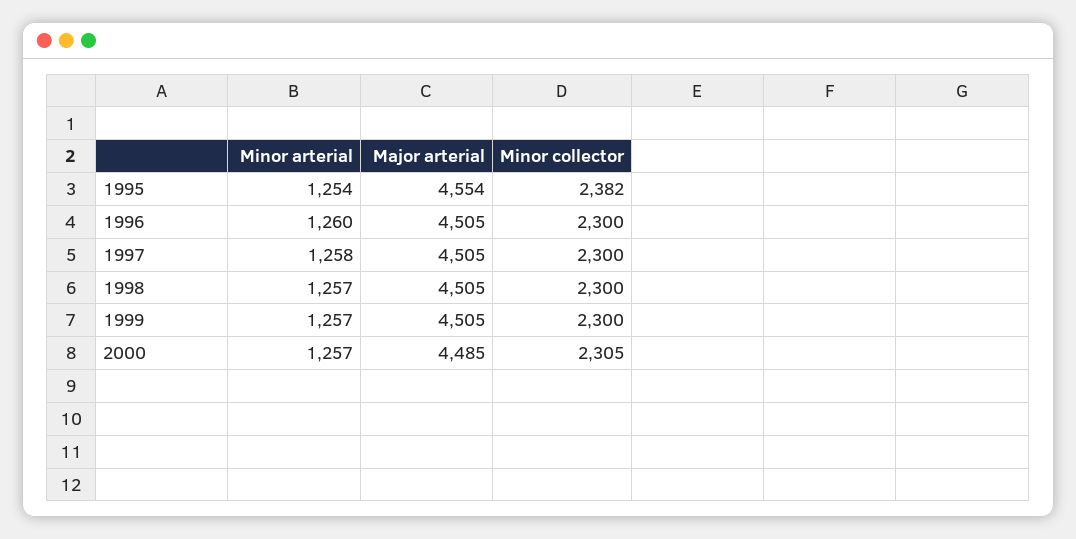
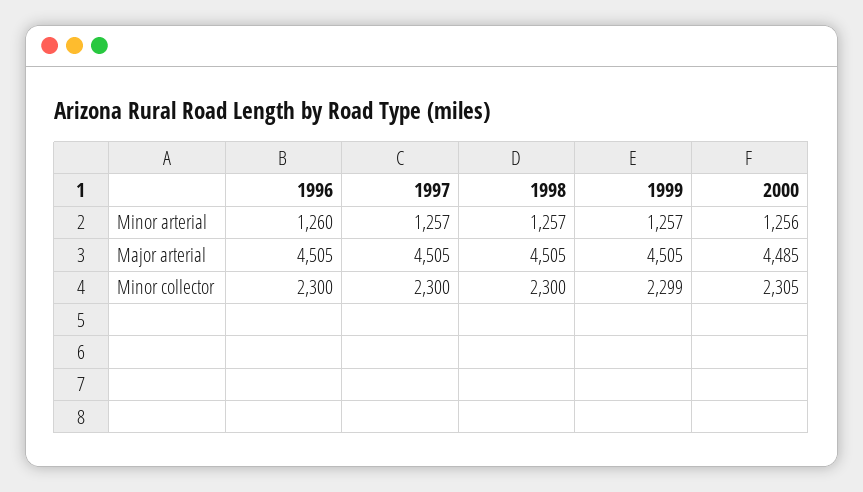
  {
    "Minor arterial": {
-     "1995": 1254,
      "1996": 1260,
-     "1997": 1258,
+     "1997": 1257,
      "1998": 1257,
      "1999": 1257,
-     "2000": 1257
+     "2000": 1256
    },
    "Major arterial": {
-     "1995": 4554,
      "1996": 4505,
      "1997": 4505,
      "1998": 4505,
      "1999": 4505,
      "2000": 4485
    },
    "Minor collector": {
-     "1995": 2382,
      "1996": 2300,
      "1997": 2300,
      "1998": 2300,
-     "1999": 2300,
+     "1999": 2299,
      "2000": 2305
    }
  }

